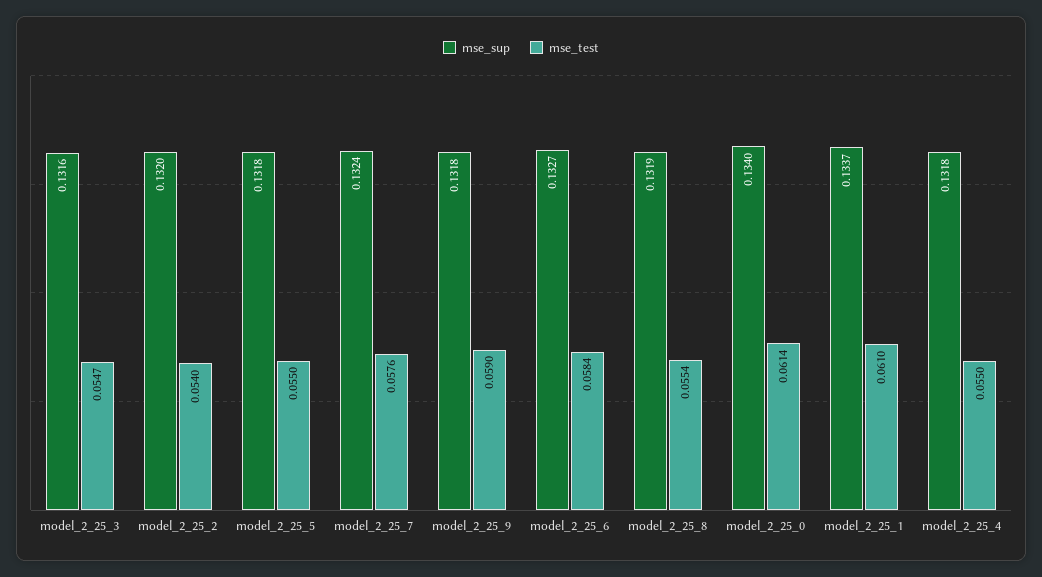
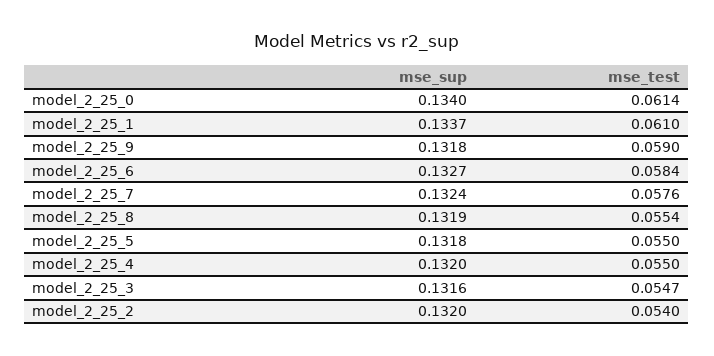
  {
    "mse_sup": {
      "model_2_25_3": 0.1316,
      "model_2_25_2": 0.132,
      "model_2_25_5": 0.1318,
      "model_2_25_7": 0.1324,
      "model_2_25_9": 0.1318,
      "model_2_25_6": 0.1327,
      "model_2_25_8": 0.1319,
      "model_2_25_0": 0.134,
      "model_2_25_1": 0.1337,
-     "model_2_25_4": 0.1318
+     "model_2_25_4": 0.132
    },
    "mse_test": {
      "model_2_25_3": 0.0547,
      "model_2_25_2": 0.054,
      "model_2_25_5": 0.055,
      "model_2_25_7": 0.0576,
      "model_2_25_9": 0.059,
      "model_2_25_6": 0.0584,
      "model_2_25_8": 0.0554,
      "model_2_25_0": 0.0614,
      "model_2_25_1": 0.061,
      "model_2_25_4": 0.055
    }
  }

